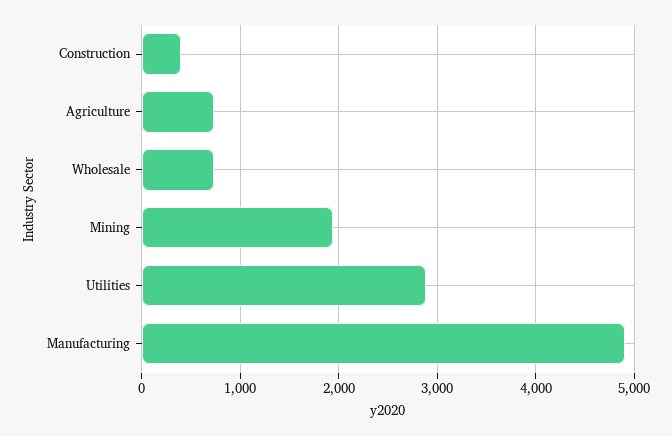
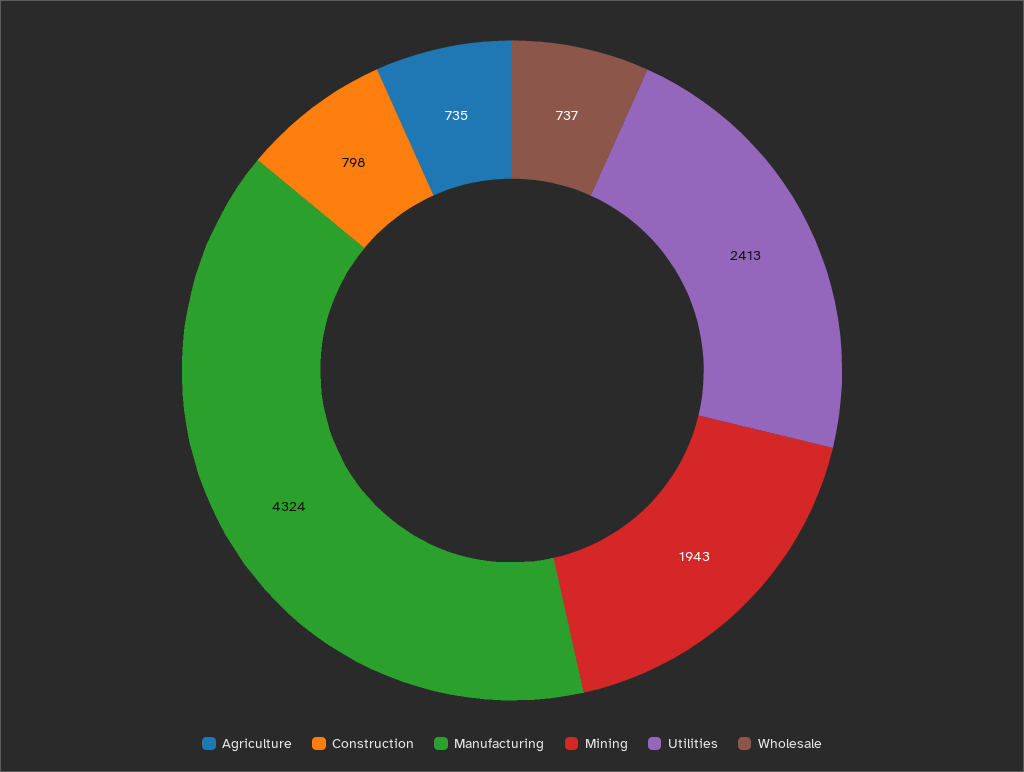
  {
-   "Construction": 400,
+   "Construction": 798,
    "Agriculture": 735,
    "Wholesale": 737,
    "Mining": 1943,
-   "Utilities": 2900,
+   "Utilities": 2413,
-   "Manufacturing": 4900
+   "Manufacturing": 4324
  }

